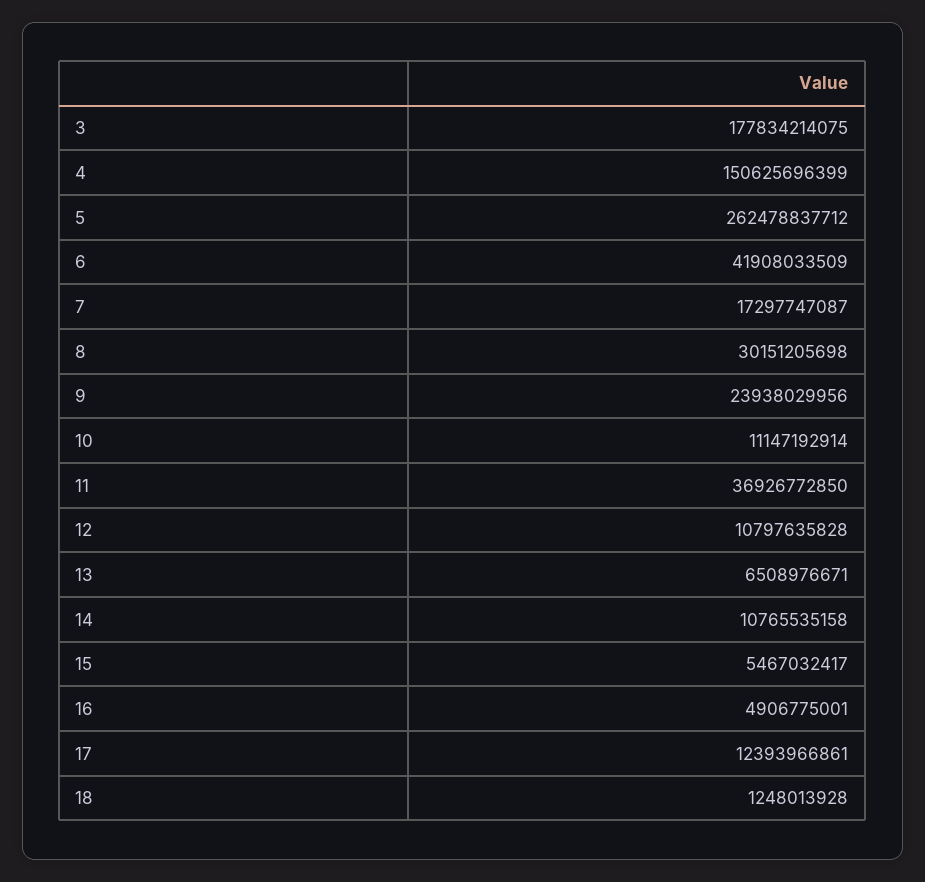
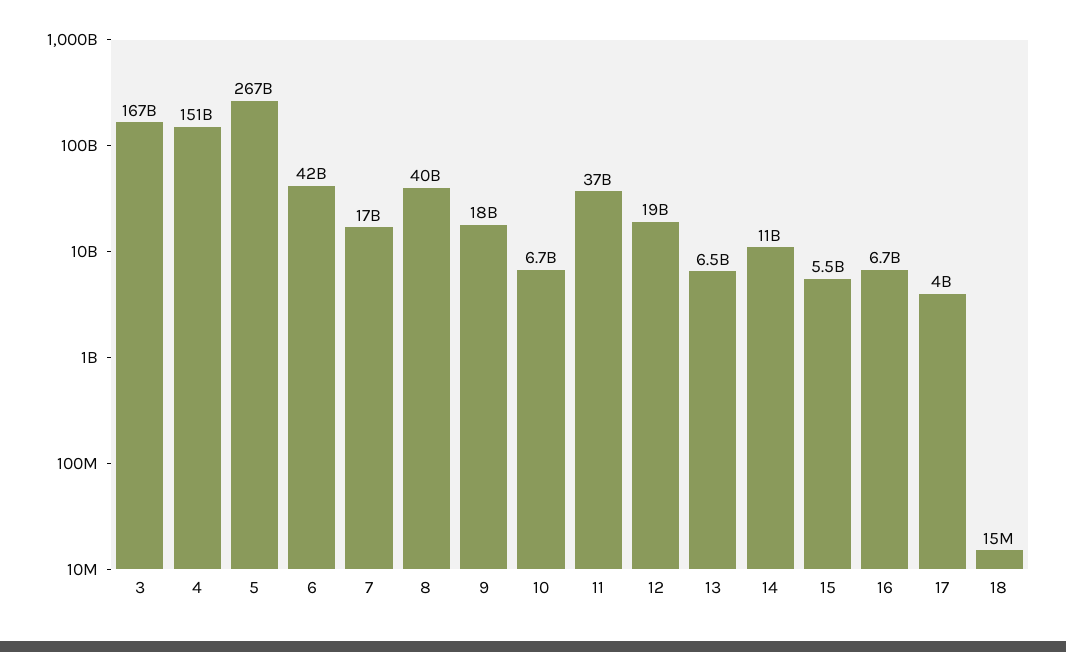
  {
-   "3": 177834214075,
+   "3": 167000000000,
    "4": 150625696399,
-   "5": 262478837712,
+   "5": 267000000000,
    "6": 41908033509,
    "7": 17297747087,
-   "8": 30151205698,
+   "8": 40000000000,
-   "9": 23938029956,
+   "9": 18000000000,
-   "10": 11147192914,
+   "10": 6700000000,
    "11": 36926772850,
-   "12": 10797635828,
+   "12": 19000000000,
    "13": 6508976671,
    "14": 10765535158,
    "15": 5467032417,
-   "16": 4906775001,
+   "16": 6700000000,
-   "17": 12393966861,
+   "17": 4000000000,
-   "18": 1248013928
+   "18": 15000000
  }

